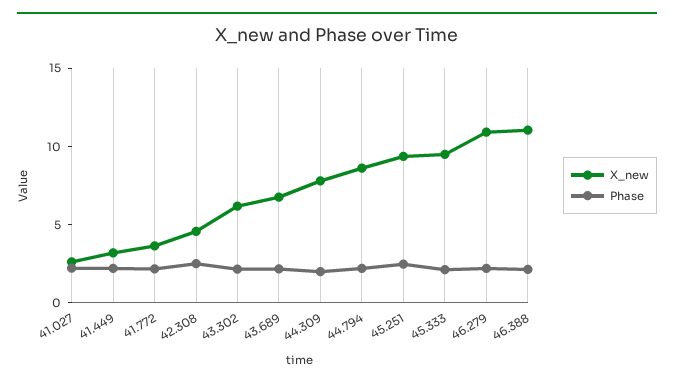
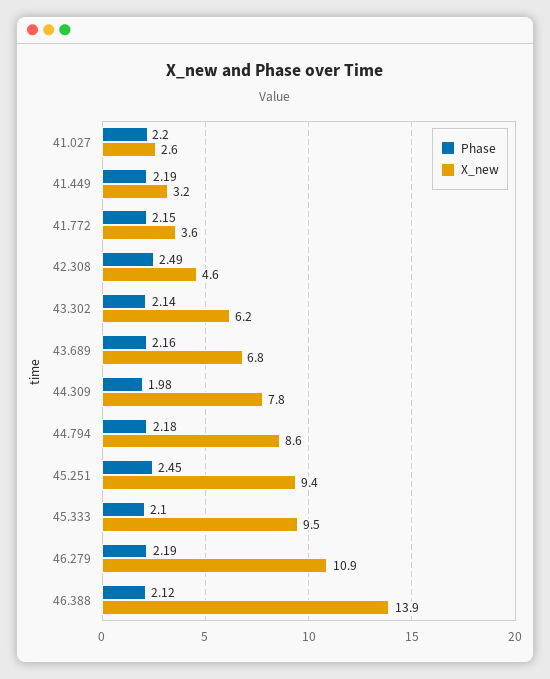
  {
    "X_new": {
      "41.027": 2.6,
      "41.449": 3.2,
      "41.772": 3.6,
      "42.308": 4.6,
      "43.302": 6.2,
      "43.689": 6.8,
      "44.309": 7.8,
      "44.794": 8.6,
      "45.251": 9.4,
      "45.333": 9.5,
      "46.279": 10.9,
-     "46.388": 11
+     "46.388": 13.9
    },
    "Phase": {
      "41.027": 2.2,
      "41.449": 2.19,
      "41.772": 2.15,
      "42.308": 2.49,
      "43.302": 2.14,
      "43.689": 2.16,
      "44.309": 1.98,
      "44.794": 2.18,
      "45.251": 2.45,
      "45.333": 2.1,
      "46.279": 2.19,
      "46.388": 2.12
    }
  }

